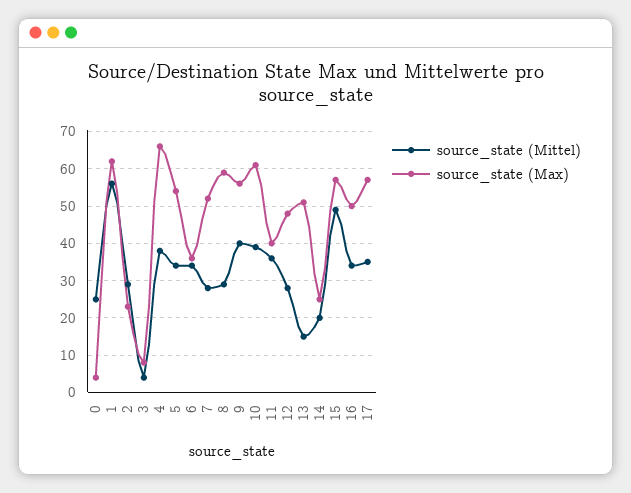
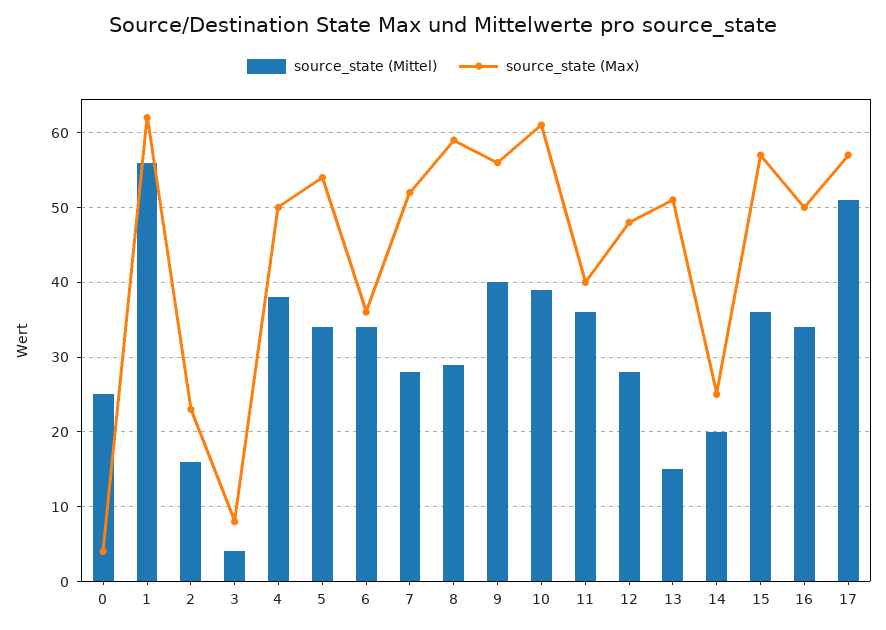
  {
    "source_state (Mittel)": {
      "0": 25,
      "1": 56,
-     "2": 30,
+     "2": 16,
      "3": 4,
      "4": 38,
      "5": 34,
      "6": 34,
      "7": 28,
      "8": 29,
      "9": 40,
      "10": 39,
      "11": 36,
      "12": 28,
      "13": 15,
      "14": 20,
-     "15": 50,
+     "15": 36,
      "16": 34,
-     "17": 35
+     "17": 51
    },
    "source_state (Max)": {
      "0": 4,
      "1": 62,
      "2": 23,
      "3": 8,
-     "4": 65,
+     "4": 50,
      "5": 54,
      "6": 36,
      "7": 52,
      "8": 59,
      "9": 56,
      "10": 61,
      "11": 40,
      "12": 48,
      "13": 51,
      "14": 25,
      "15": 57,
      "16": 50,
      "17": 57
    }
  }

